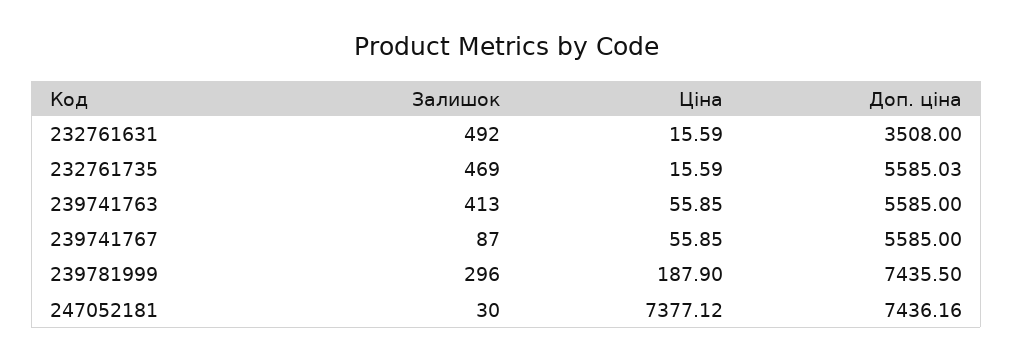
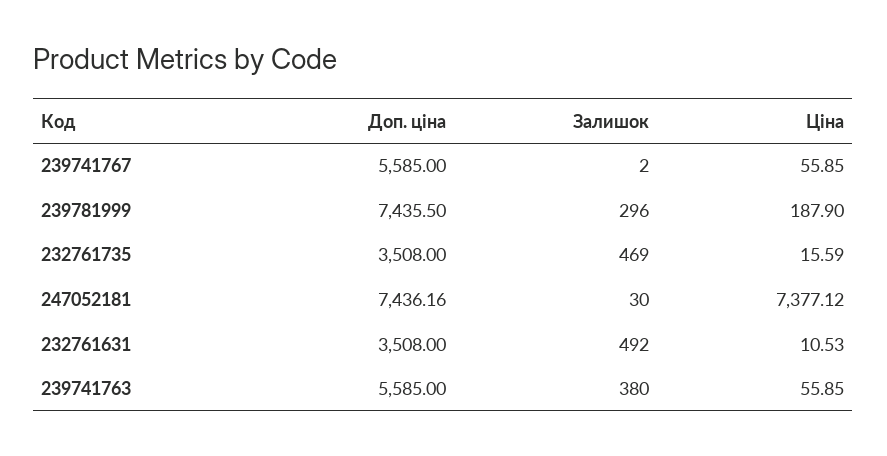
  {
    "Залишок": {
      "232761631": 492,
      "232761735": 469,
-     "239741763": 413,
+     "239741763": 380,
-     "239741767": 87,
+     "239741767": 2,
      "239781999": 296,
      "247052181": 30
    },
    "Ціна": {
-     "232761631": 15.59,
+     "232761631": 10.53,
      "232761735": 15.59,
      "239741763": 55.85,
      "239741767": 55.85,
      "239781999": 187.9,
      "247052181": 7377.12
    },
    "Доп. ціна": {
      "232761631": 3508,
-     "232761735": 5585.03,
+     "232761735": 3508,
      "239741763": 5585,
      "239741767": 5585,
      "239781999": 7435.5,
      "247052181": 7436.16
    }
  }

